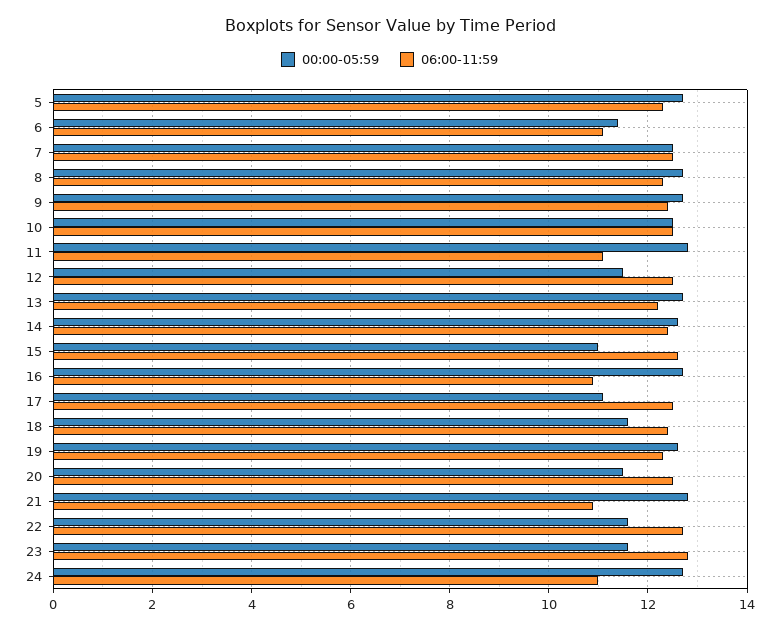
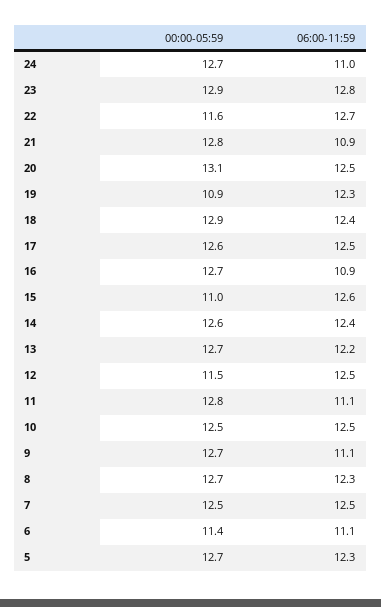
  {
    "00:00-05:59": {
      "5": 12.7,
      "6": 11.4,
      "7": 12.5,
      "8": 12.7,
      "9": 12.7,
      "10": 12.5,
      "11": 12.8,
      "12": 11.5,
      "13": 12.7,
      "14": 12.6,
      "15": 11,
      "16": 12.7,
-     "17": 11,
+     "17": 12.6,
-     "18": 11.5,
+     "18": 12.9,
-     "19": 12.5,
+     "19": 10.9,
-     "20": 11.5,
+     "20": 13.1,
      "21": 12.8,
      "22": 11.6,
-     "23": 11.5,
+     "23": 12.9,
      "24": 12.7
    },
    "06:00-11:59": {
      "5": 12.3,
      "6": 11.1,
      "7": 12.5,
      "8": 12.3,
-     "9": 12.5,
+     "9": 11.1,
      "10": 12.5,
      "11": 11.1,
      "12": 12.5,
      "13": 12.2,
      "14": 12.4,
      "15": 12.6,
      "16": 10.9,
      "17": 12.5,
      "18": 12.4,
      "19": 12.3,
      "20": 12.5,
      "21": 10.9,
      "22": 12.7,
      "23": 12.8,
      "24": 11
    }
  }

